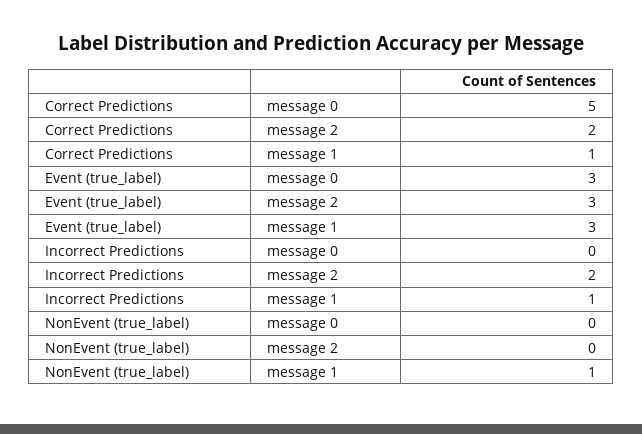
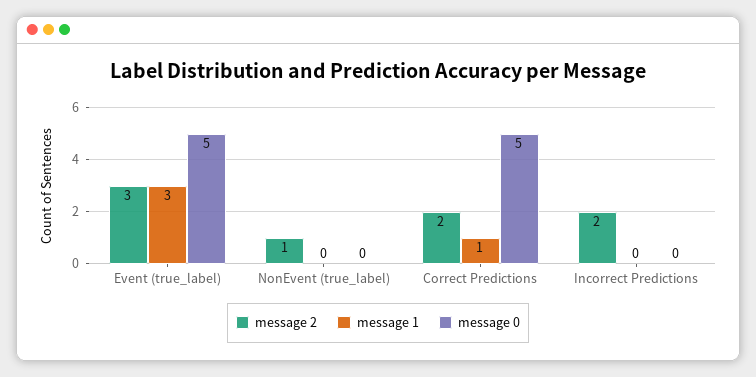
  {
    "message 0": {
      "Correct Predictions": 5,
-     "Event (true_label)": 3,
+     "Event (true_label)": 5,
      "Incorrect Predictions": 0,
      "NonEvent (true_label)": 0
    },
    "message 2": {
      "Correct Predictions": 2,
      "Event (true_label)": 3,
      "Incorrect Predictions": 2,
-     "NonEvent (true_label)": 0
+     "NonEvent (true_label)": 1
    },
    "message 1": {
      "Correct Predictions": 1,
      "Event (true_label)": 3,
-     "Incorrect Predictions": 1,
+     "Incorrect Predictions": 0,
-     "NonEvent (true_label)": 1
+     "NonEvent (true_label)": 0
    }
  }

